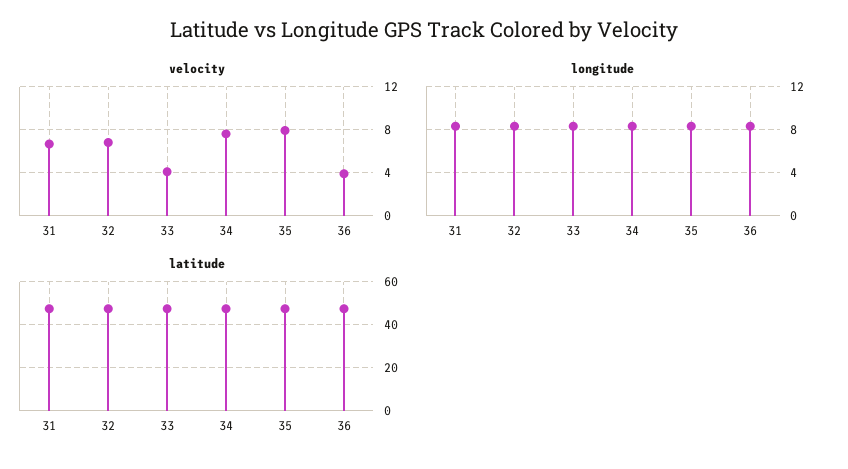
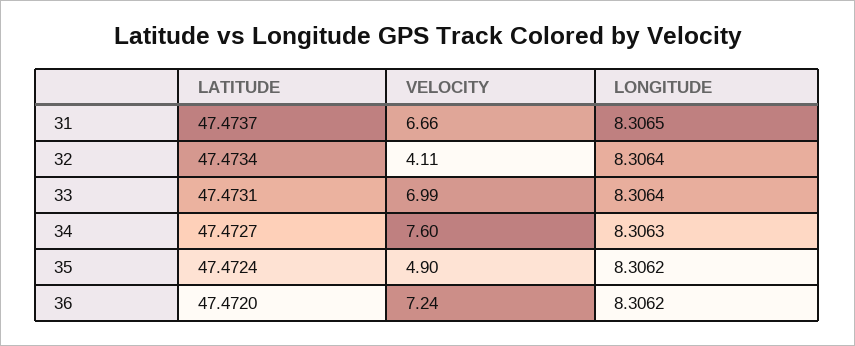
  {
    "velocity": {
      "31": 6.66,
-     "32": 7,
+     "32": 4.11,
-     "33": 4,
+     "33": 6.99,
      "34": 7.6,
-     "35": 8,
+     "35": 4.9,
-     "36": 4
+     "36": 7.24
    },
    "longitude": {
      "31": 8.3065,
      "32": 8.3064,
      "33": 8.3064,
      "34": 8.3063,
      "35": 8.3062,
      "36": 8.3062
    },
    "latitude": {
      "31": 47.4737,
      "32": 47.4734,
      "33": 47.4731,
      "34": 47.4727,
      "35": 47.4724,
      "36": 47.472
    }
  }

